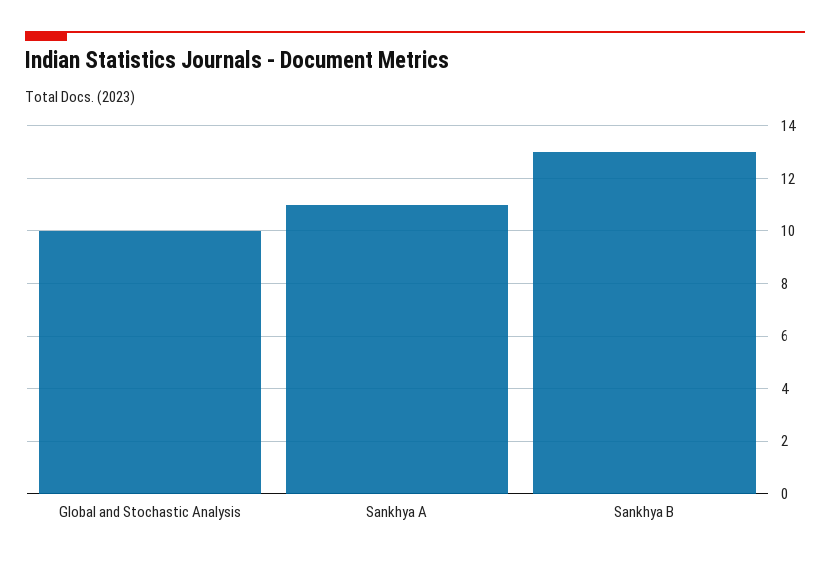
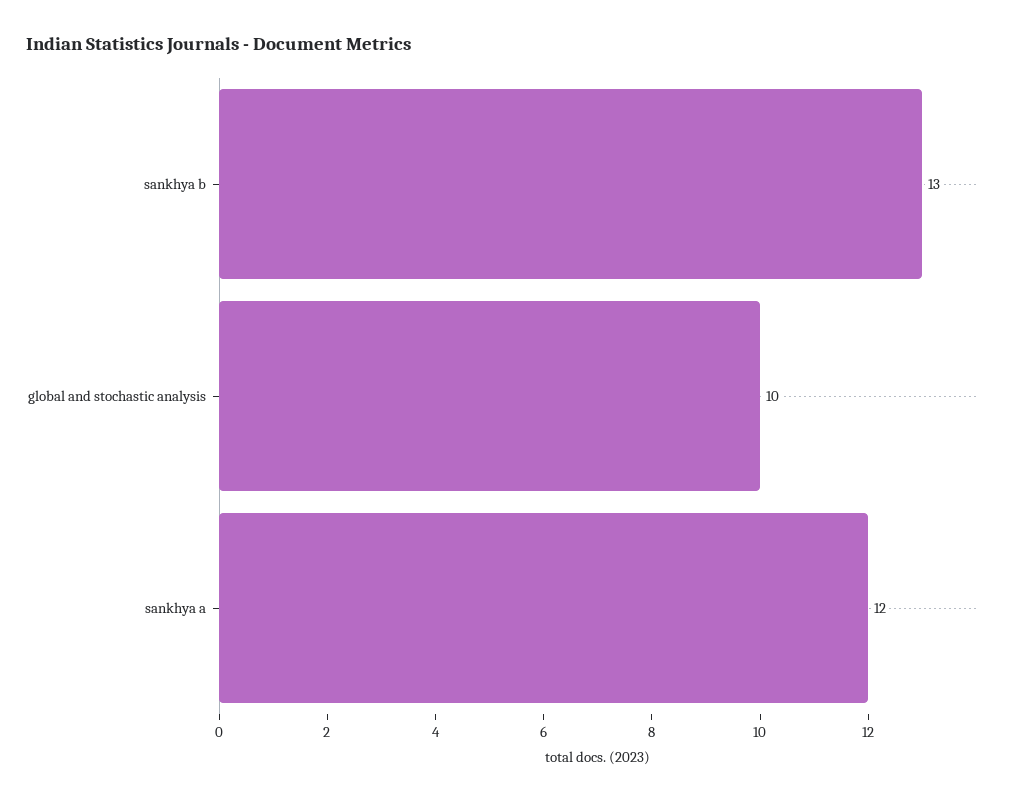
  {
    "Global and Stochastic Analysis": 10,
-   "Sankhya A": 11,
+   "Sankhya A": 12,
    "Sankhya B": 13
  }

